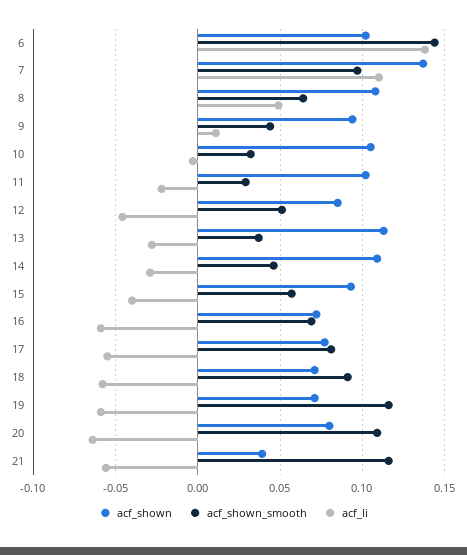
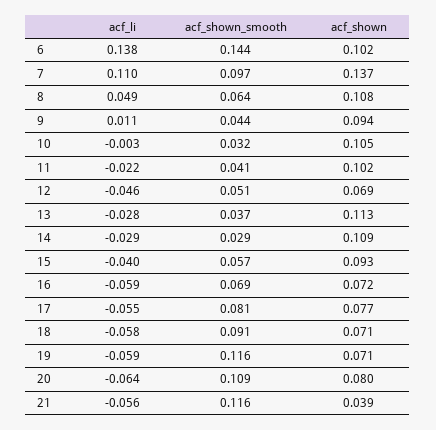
  {
    "acf_shown": {
      "6": 0.102,
      "7": 0.137,
      "8": 0.108,
      "9": 0.094,
      "10": 0.105,
      "11": 0.102,
-     "12": 0.085,
+     "12": 0.069,
      "13": 0.113,
      "14": 0.109,
      "15": 0.093,
      "16": 0.072,
      "17": 0.077,
      "18": 0.071,
      "19": 0.071,
      "20": 0.08,
      "21": 0.039
    },
    "acf_shown_smooth": {
      "6": 0.144,
      "7": 0.097,
      "8": 0.064,
      "9": 0.044,
      "10": 0.032,
-     "11": 0.03,
+     "11": 0.041,
      "12": 0.051,
      "13": 0.037,
-     "14": 0.045,
+     "14": 0.029,
      "15": 0.057,
      "16": 0.069,
      "17": 0.081,
      "18": 0.091,
      "19": 0.116,
      "20": 0.109,
      "21": 0.116
    },
    "acf_li": {
      "6": 0.138,
      "7": 0.11,
      "8": 0.049,
      "9": 0.011,
      "10": -0.003,
      "11": -0.022,
      "12": -0.046,
      "13": -0.028,
      "14": -0.029,
      "15": -0.04,
      "16": -0.059,
      "17": -0.055,
      "18": -0.058,
      "19": -0.059,
      "20": -0.064,
      "21": -0.056
    }
  }

